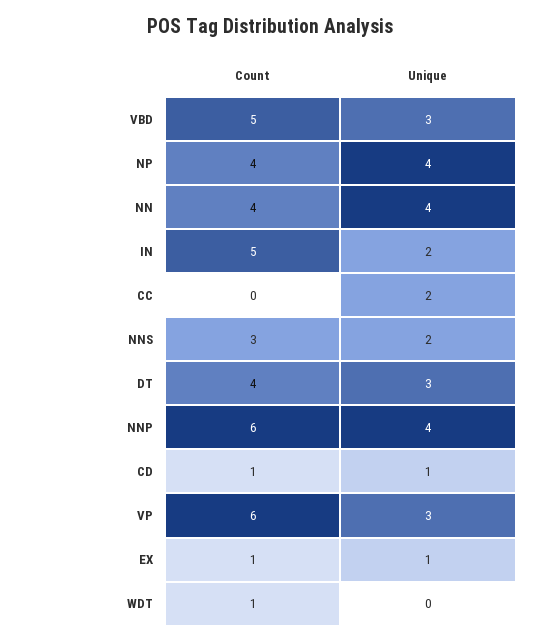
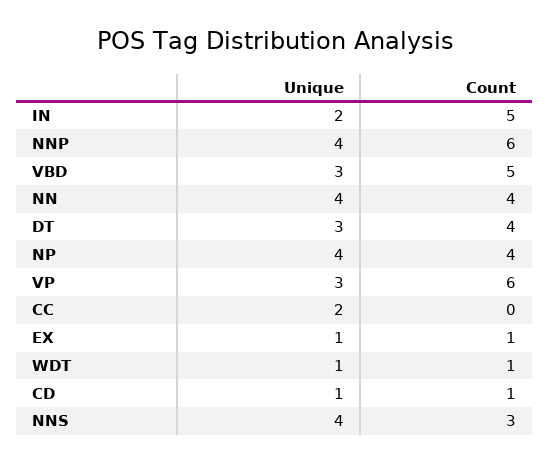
  {
    "Count": {
      "VBD": 5,
      "NP": 4,
      "NN": 4,
      "IN": 5,
      "CC": 0,
      "NNS": 3,
      "DT": 4,
      "NNP": 6,
      "CD": 1,
      "VP": 6,
      "EX": 1,
      "WDT": 1
    },
    "Unique": {
      "VBD": 3,
      "NP": 4,
      "NN": 4,
      "IN": 2,
      "CC": 2,
-     "NNS": 2,
+     "NNS": 4,
      "DT": 3,
      "NNP": 4,
      "CD": 1,
      "VP": 3,
      "EX": 1,
-     "WDT": 0
+     "WDT": 1
    }
  }

